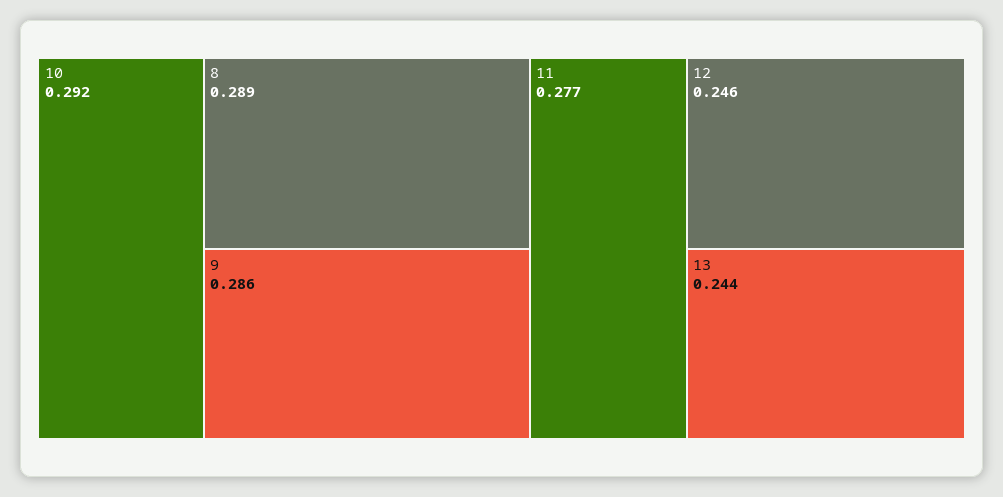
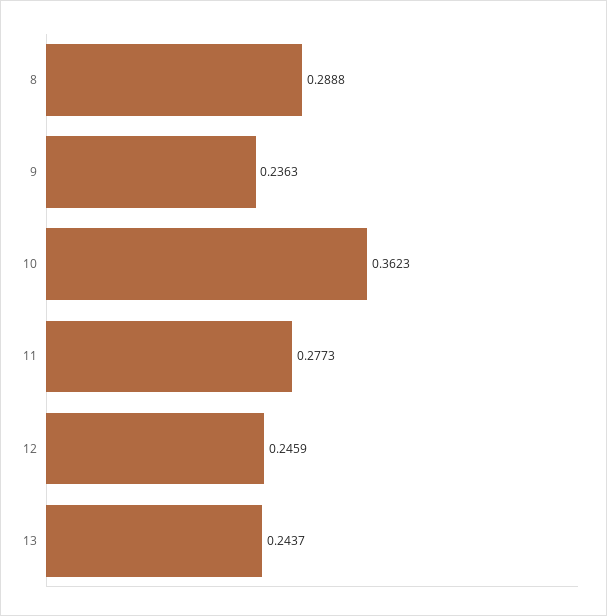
  {
-   "10": 0.292,
+   "10": 0.3623,
    "8": 0.2888,
-   "9": 0.286,
+   "9": 0.2363,
    "11": 0.2773,
    "12": 0.2459,
    "13": 0.2437
  }

